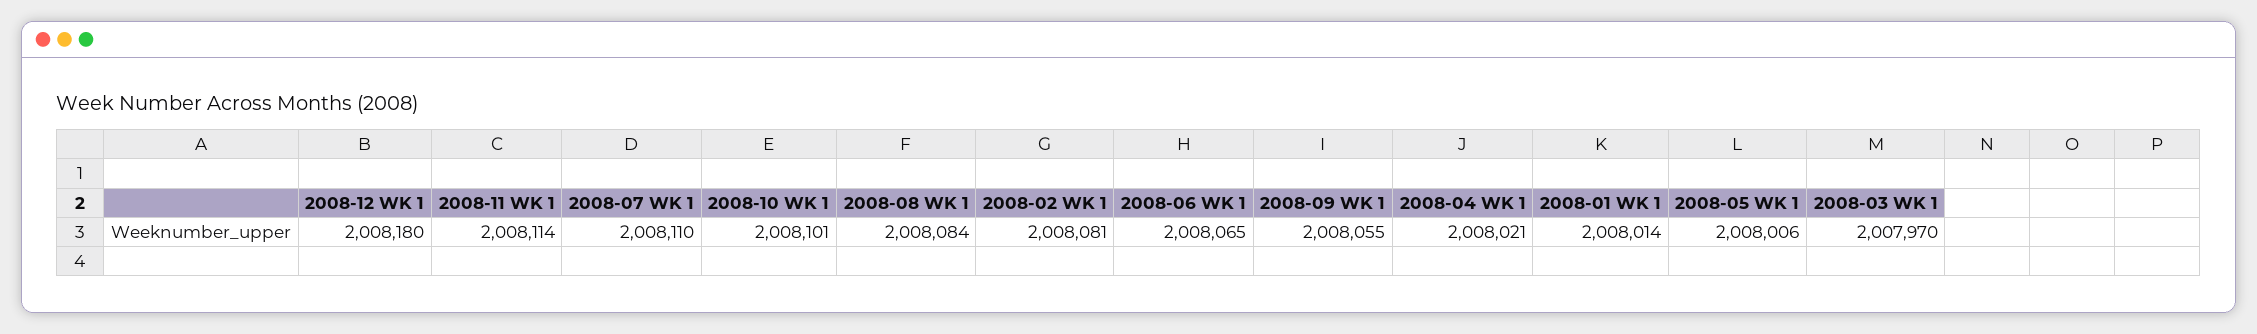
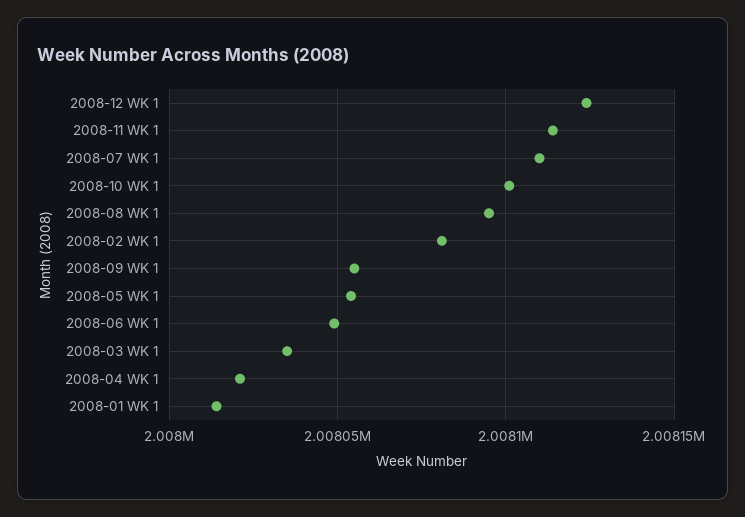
  {
-   "2008-12 WK 1": 2008180,
+   "2008-12 WK 1": 2008125,
    "2008-11 WK 1": 2008114,
    "2008-07 WK 1": 2008110,
    "2008-10 WK 1": 2008101,
-   "2008-08 WK 1": 2008084,
+   "2008-08 WK 1": 2008095,
    "2008-02 WK 1": 2008081,
-   "2008-06 WK 1": 2008065,
+   "2008-06 WK 1": 2008050,
    "2008-09 WK 1": 2008055,
    "2008-04 WK 1": 2008021,
    "2008-01 WK 1": 2008014,
-   "2008-05 WK 1": 2008006,
+   "2008-05 WK 1": 2008055,
-   "2008-03 WK 1": 2007970
+   "2008-03 WK 1": 2008035
  }

